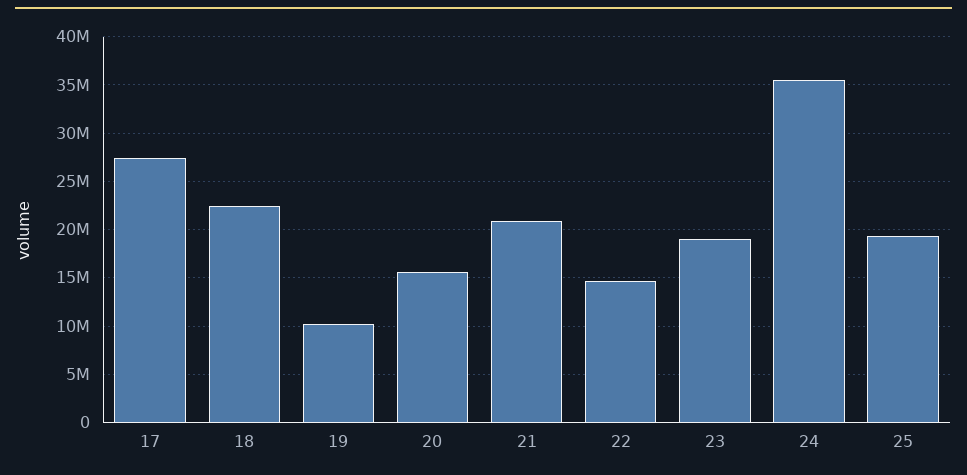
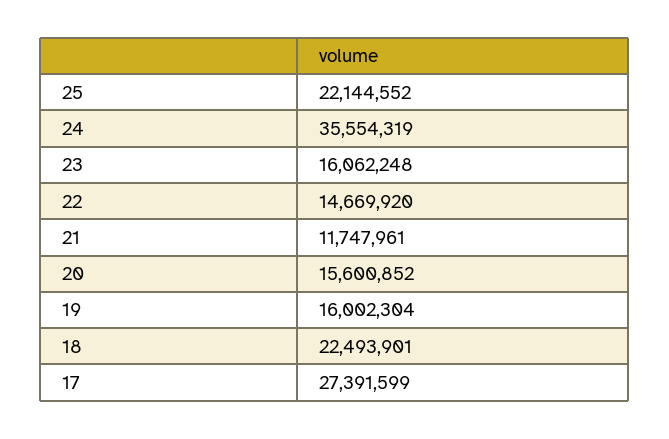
  {
    "17": 27391599,
    "18": 22493901,
-   "19": 10000000,
+   "19": 16002304,
    "20": 15600852,
-   "21": 21000000,
+   "21": 11747961,
    "22": 14669920,
-   "23": 19000000,
+   "23": 16062248,
    "24": 35554319,
-   "25": 19000000
+   "25": 22144552
  }

